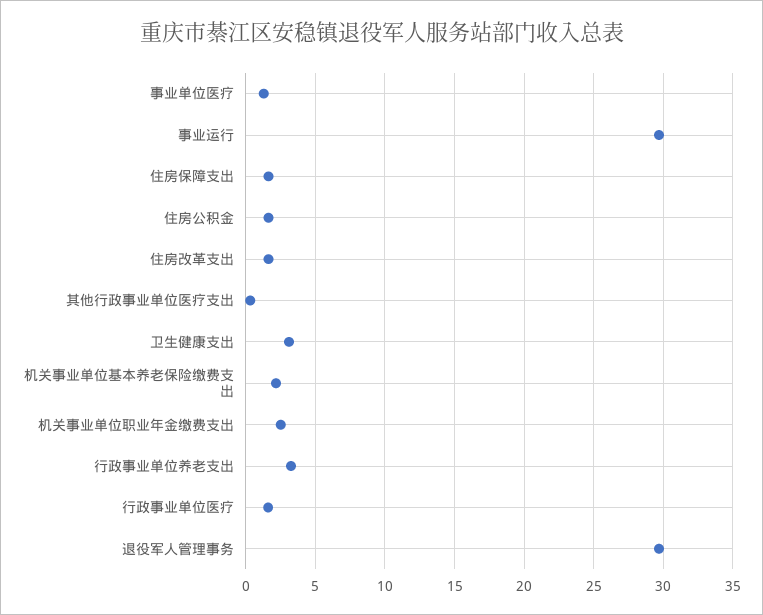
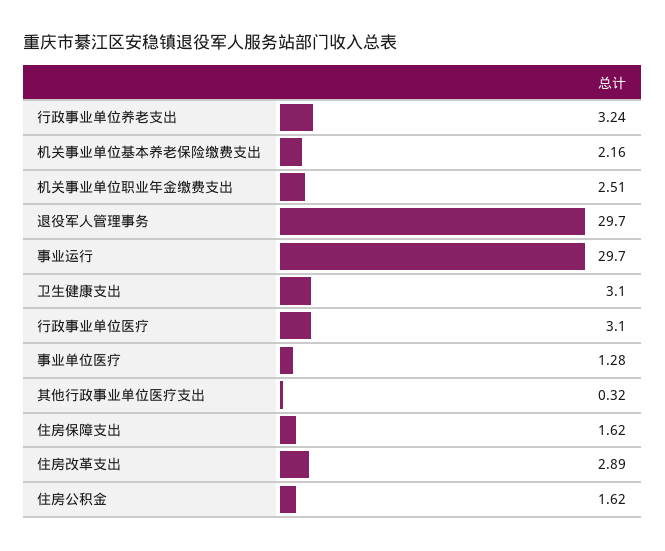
  {
    "事业单位医疗": 1.28,
    "事业运行": 29.7,
    "住房保障支出": 1.62,
    "住房公积金": 1.62,
-   "住房改革支出": 1.5,
+   "住房改革支出": 2.89,
    "其他行政事业单位医疗支出": 0.32,
    "卫生健康支出": 3.1,
    "机关事业单位基本养老保险缴费支出": 2.16,
    "机关事业单位职业年金缴费支出": 2.51,
    "行政事业单位养老支出": 3.24,
-   "行政事业单位医疗": 1.5,
+   "行政事业单位医疗": 3.1,
    "退役军人管理事务": 29.7
  }

